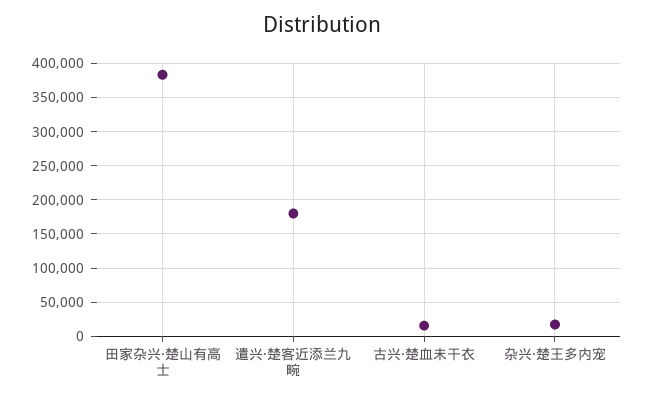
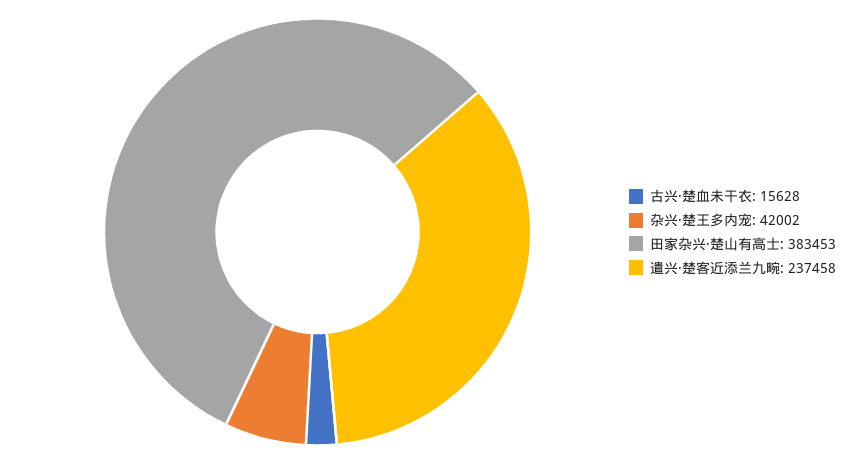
  {
    "田家杂兴·楚山有高士": 383453,
-   "遣兴·楚客近添兰九畹": 180000,
+   "遣兴·楚客近添兰九畹": 237458,
    "古兴·楚血未干衣": 15628,
-   "杂兴·楚王多内宠": 20000
+   "杂兴·楚王多内宠": 42002
  }

